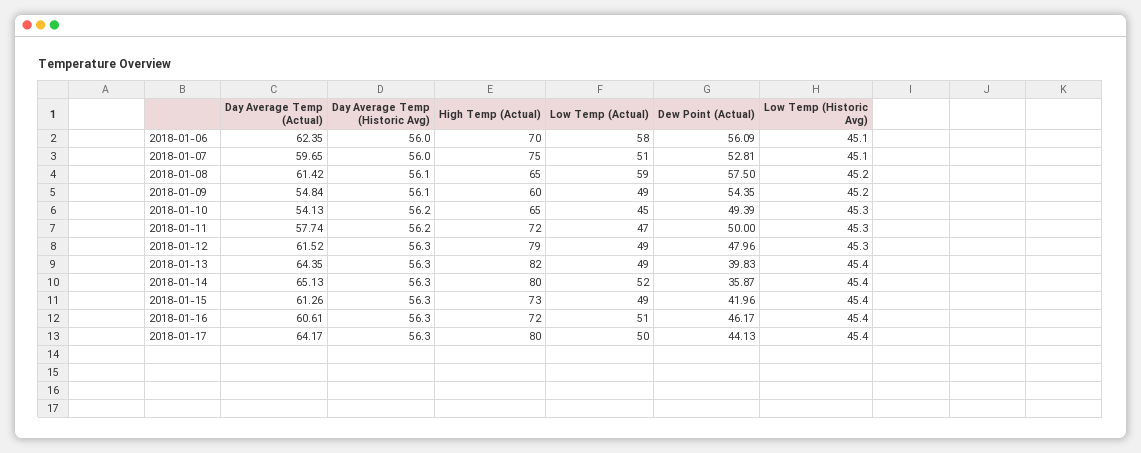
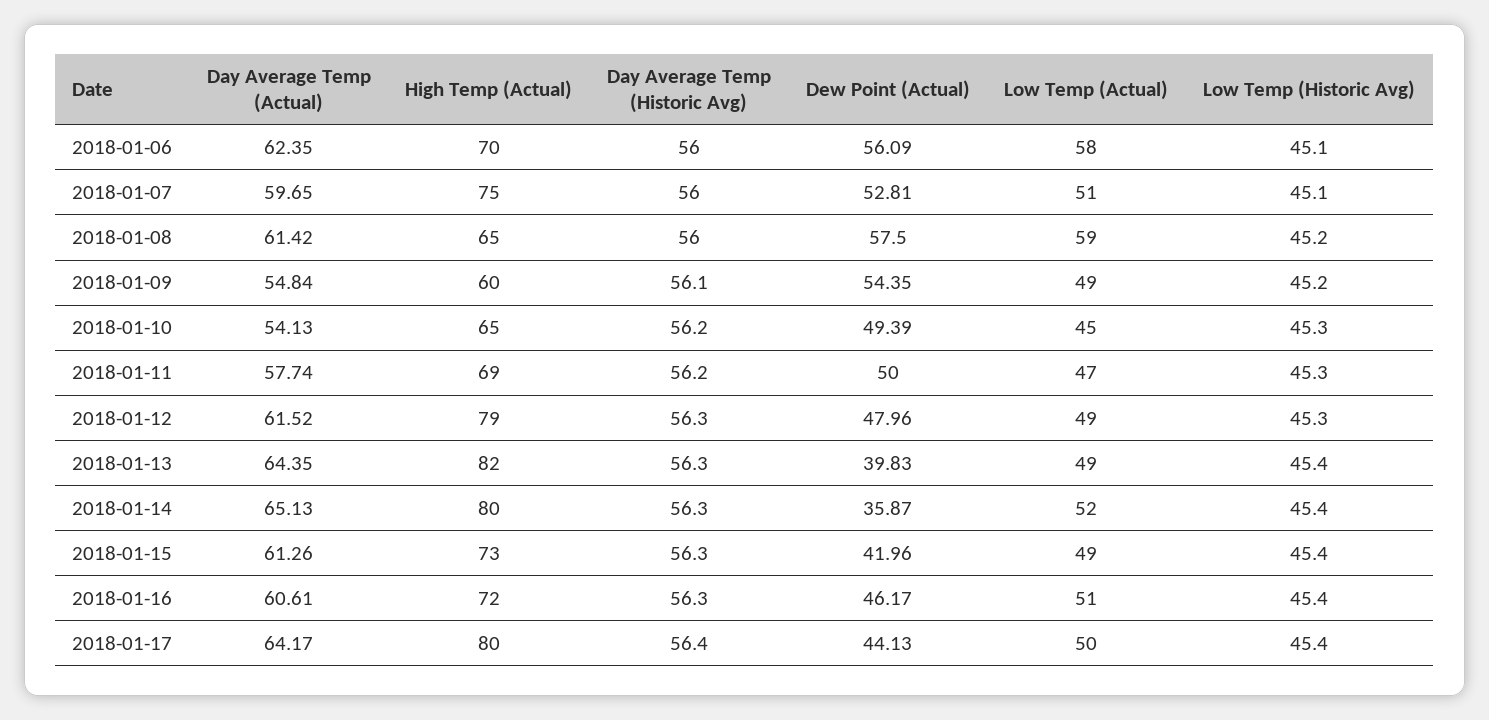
  {
    "Day Average Temp (Actual)": {
      "2018-01-06": 62.35,
      "2018-01-07": 59.65,
      "2018-01-08": 61.42,
      "2018-01-09": 54.84,
      "2018-01-10": 54.13,
      "2018-01-11": 57.74,
      "2018-01-12": 61.52,
      "2018-01-13": 64.35,
      "2018-01-14": 65.13,
      "2018-01-15": 61.26,
      "2018-01-16": 60.61,
      "2018-01-17": 64.17
    },
    "Day Average Temp (Historic Avg)": {
      "2018-01-06": 56,
      "2018-01-07": 56,
-     "2018-01-08": 56.1,
+     "2018-01-08": 56,
      "2018-01-09": 56.1,
      "2018-01-10": 56.2,
      "2018-01-11": 56.2,
      "2018-01-12": 56.3,
      "2018-01-13": 56.3,
      "2018-01-14": 56.3,
      "2018-01-15": 56.3,
      "2018-01-16": 56.3,
-     "2018-01-17": 56.3
+     "2018-01-17": 56.4
    },
    "High Temp (Actual)": {
      "2018-01-06": 70,
      "2018-01-07": 75,
      "2018-01-08": 65,
      "2018-01-09": 60,
      "2018-01-10": 65,
-     "2018-01-11": 72,
+     "2018-01-11": 69,
      "2018-01-12": 79,
      "2018-01-13": 82,
      "2018-01-14": 80,
      "2018-01-15": 73,
      "2018-01-16": 72,
      "2018-01-17": 80
    },
    "Low Temp (Actual)": {
      "2018-01-06": 58,
      "2018-01-07": 51,
      "2018-01-08": 59,
      "2018-01-09": 49,
      "2018-01-10": 45,
      "2018-01-11": 47,
      "2018-01-12": 49,
      "2018-01-13": 49,
      "2018-01-14": 52,
      "2018-01-15": 49,
      "2018-01-16": 51,
      "2018-01-17": 50
    },
    "Dew Point (Actual)": {
      "2018-01-06": 56.09,
      "2018-01-07": 52.81,
      "2018-01-08": 57.5,
      "2018-01-09": 54.35,
      "2018-01-10": 49.39,
      "2018-01-11": 50,
      "2018-01-12": 47.96,
      "2018-01-13": 39.83,
      "2018-01-14": 35.87,
      "2018-01-15": 41.96,
      "2018-01-16": 46.17,
      "2018-01-17": 44.13
    },
    "Low Temp (Historic Avg)": {
      "2018-01-06": 45.1,
      "2018-01-07": 45.1,
      "2018-01-08": 45.2,
      "2018-01-09": 45.2,
      "2018-01-10": 45.3,
      "2018-01-11": 45.3,
      "2018-01-12": 45.3,
      "2018-01-13": 45.4,
      "2018-01-14": 45.4,
      "2018-01-15": 45.4,
      "2018-01-16": 45.4,
      "2018-01-17": 45.4
    }
  }

